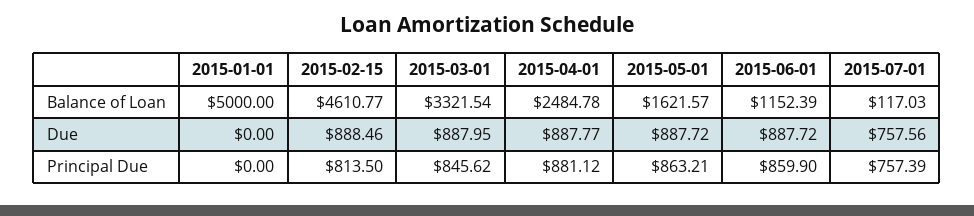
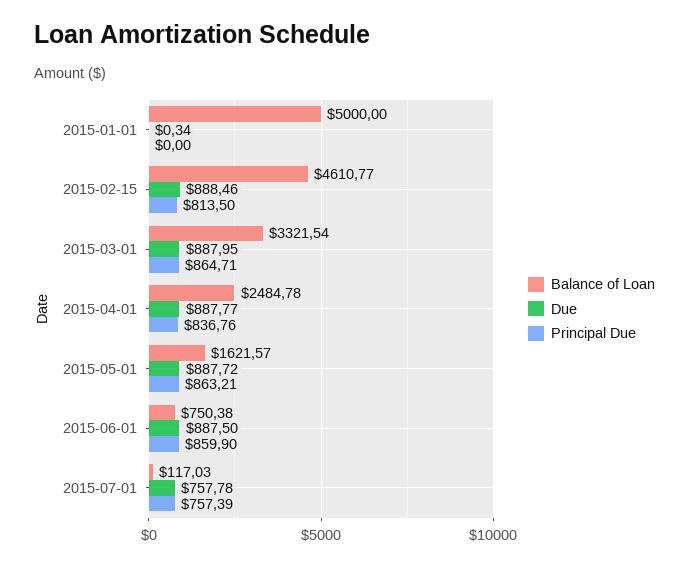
  {
    "Balance of Loan": {
      "2015-01-01": 5000,
      "2015-02-15": 4610.77,
      "2015-03-01": 3321.54,
      "2015-04-01": 2484.78,
      "2015-05-01": 1621.57,
-     "2015-06-01": 1152.39,
+     "2015-06-01": 750.38,
      "2015-07-01": 117.03
    },
    "Due": {
-     "2015-01-01": 0,
+     "2015-01-01": 0.34,
      "2015-02-15": 888.46,
      "2015-03-01": 887.95,
      "2015-04-01": 887.77,
      "2015-05-01": 887.72,
-     "2015-06-01": 887.72,
+     "2015-06-01": 887.5,
-     "2015-07-01": 757.56
+     "2015-07-01": 757.78
    },
    "Principal Due": {
      "2015-01-01": 0,
      "2015-02-15": 813.5,
-     "2015-03-01": 845.62,
+     "2015-03-01": 864.71,
-     "2015-04-01": 881.12,
+     "2015-04-01": 836.76,
      "2015-05-01": 863.21,
      "2015-06-01": 859.9,
      "2015-07-01": 757.39
    }
  }

